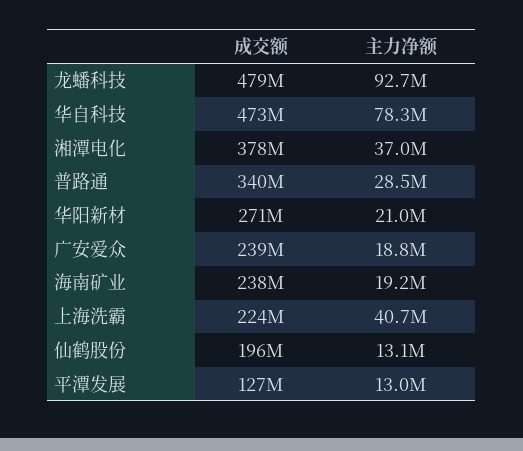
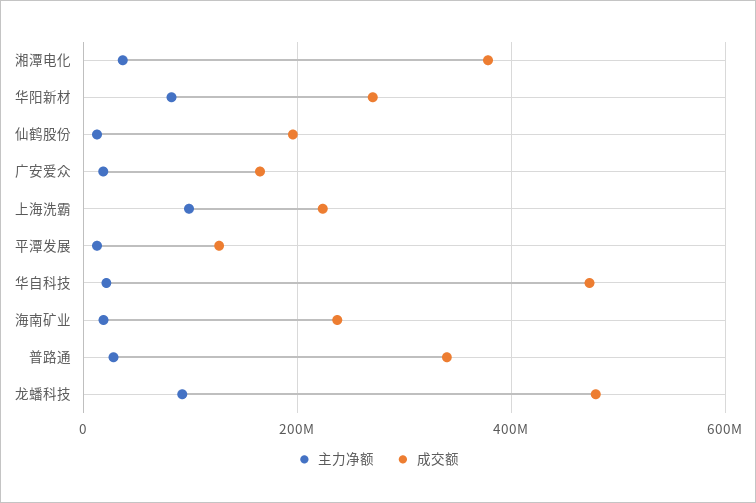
  {
    "成交额": {
      "龙蟠科技": 479000000,
      "华自科技": 473000000,
      "湘潭电化": 378000000,
      "普路通": 340000000,
      "华阳新材": 271000000,
-     "广安爱众": 239000000,
+     "广安爱众": 160000000,
      "海南矿业": 238000000,
      "上海洗霸": 224000000,
      "仙鹤股份": 196000000,
      "平潭发展": 127000000
    },
    "主力净额": {
      "龙蟠科技": 92700000,
-     "华自科技": 78300000,
+     "华自科技": 20000000,
      "湘潭电化": 37000000,
      "普路通": 28500000,
-     "华阳新材": 21000000,
+     "华阳新材": 80000000,
      "广安爱众": 18800000,
      "海南矿业": 19200000,
-     "上海洗霸": 40700000,
+     "上海洗霸": 100000000,
      "仙鹤股份": 13100000,
      "平潭发展": 13000000
    }
  }

